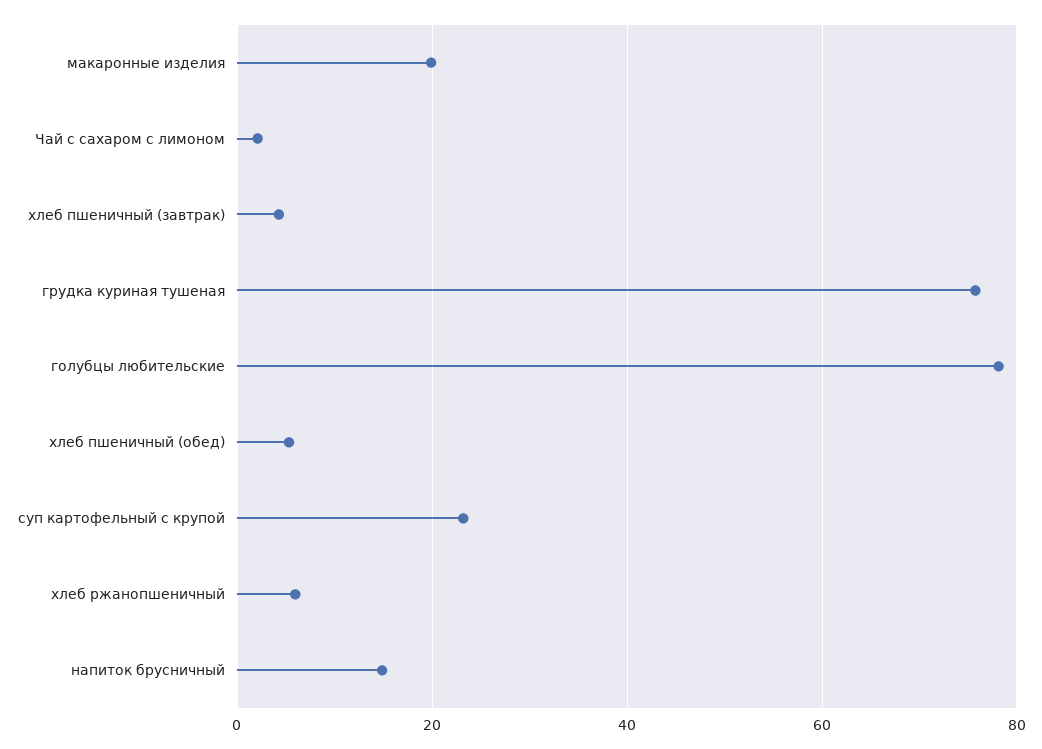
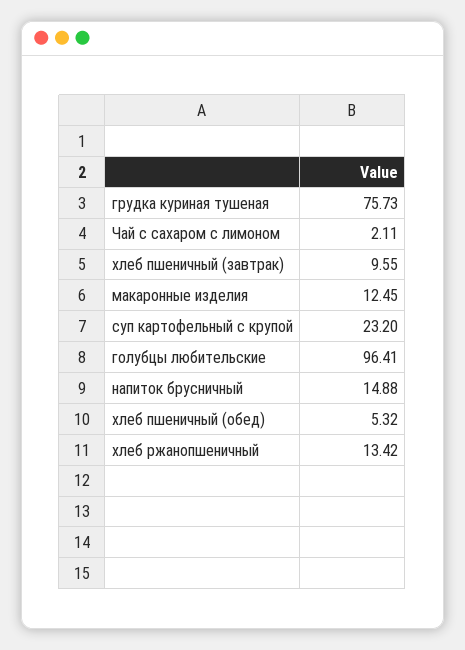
  {
-   "макаронные изделия": 20,
+   "макаронные изделия": 12.45,
    "Чай с сахаром с лимоном": 2.11,
-   "хлеб пшеничный (завтрак)": 4,
+   "хлеб пшеничный (завтрак)": 9.55,
    "грудка куриная тушеная": 75.73,
-   "голубцы любительские": 78,
+   "голубцы любительские": 96.41,
    "хлеб пшеничный (обед)": 5.32,
    "суп картофельный с крупой": 23.2,
-   "хлеб ржанопшеничный": 6,
+   "хлеб ржанопшеничный": 13.42,
    "напиток брусничный": 14.88
  }

